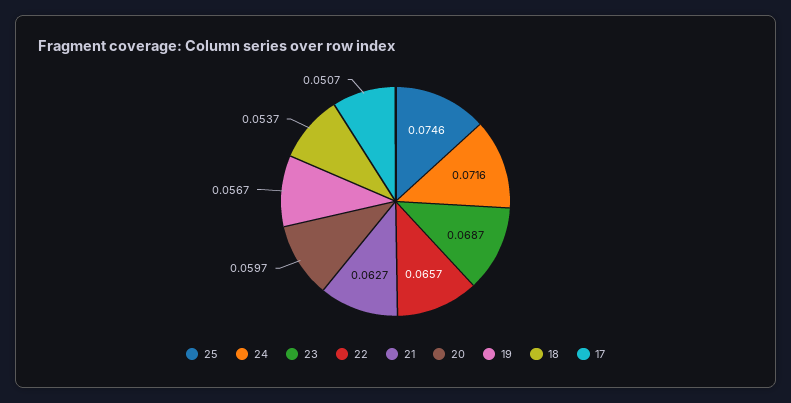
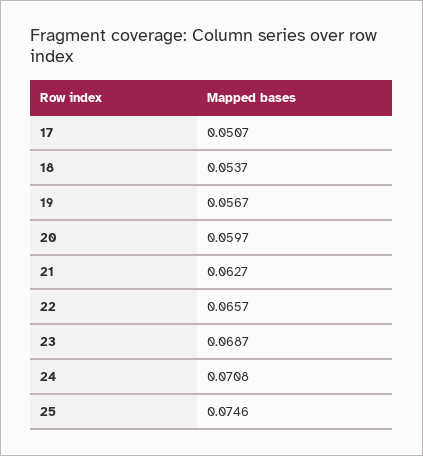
  {
    "25": 0.0746,
-   "24": 0.0716,
+   "24": 0.0708,
    "23": 0.0687,
    "22": 0.0657,
    "21": 0.0627,
    "20": 0.0597,
    "19": 0.0567,
    "18": 0.0537,
    "17": 0.0507
  }

